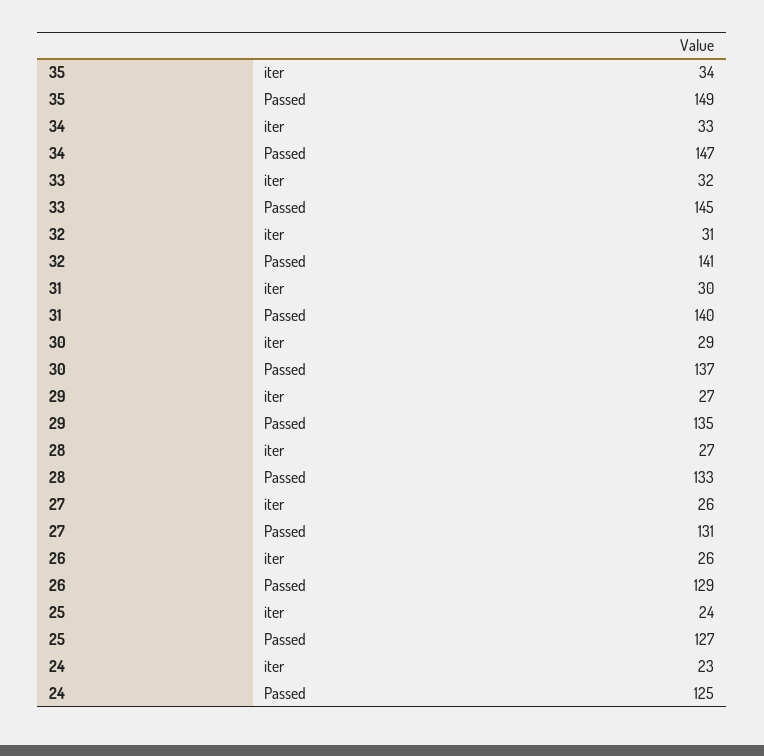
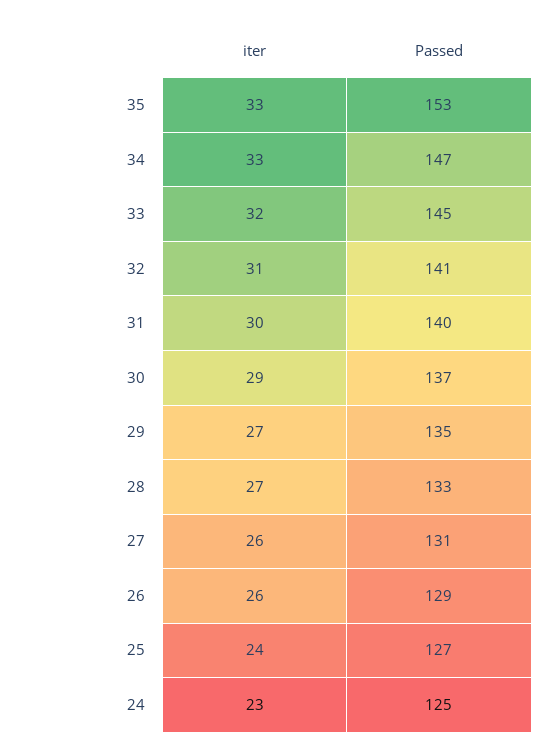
  {
    "35": {
-     "iter": 34,
+     "iter": 33,
-     "Passed": 149
+     "Passed": 153
    },
    "34": {
      "iter": 33,
      "Passed": 147
    },
    "33": {
      "iter": 32,
      "Passed": 145
    },
    "32": {
      "iter": 31,
      "Passed": 141
    },
    "31": {
      "iter": 30,
      "Passed": 140
    },
    "30": {
      "iter": 29,
      "Passed": 137
    },
    "29": {
      "iter": 27,
      "Passed": 135
    },
    "28": {
      "iter": 27,
      "Passed": 133
    },
    "27": {
      "iter": 26,
      "Passed": 131
    },
    "26": {
      "iter": 26,
      "Passed": 129
    },
    "25": {
      "iter": 24,
      "Passed": 127
    },
    "24": {
      "iter": 23,
      "Passed": 125
    }
  }

